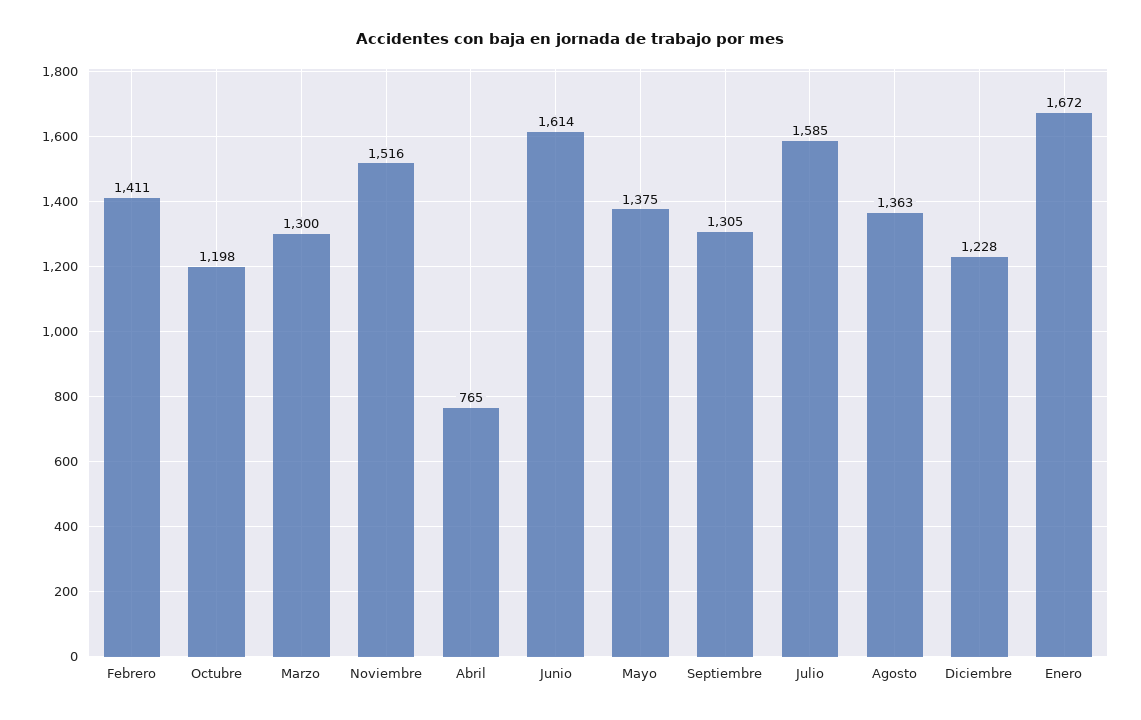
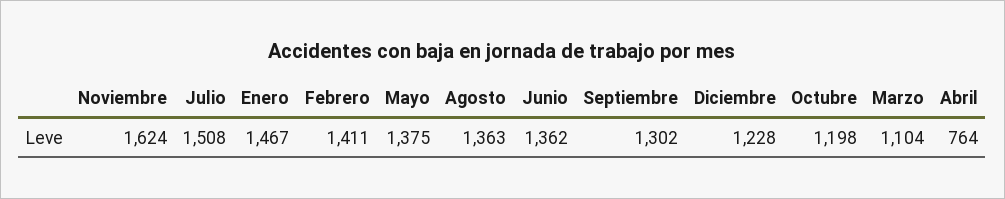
  {
    "Febrero": 1411,
    "Octubre": 1198,
-   "Marzo": 1300,
+   "Marzo": 1104,
-   "Noviembre": 1516,
+   "Noviembre": 1624,
-   "Abril": 765,
+   "Abril": 764,
-   "Junio": 1614,
+   "Junio": 1362,
    "Mayo": 1375,
-   "Septiembre": 1305,
+   "Septiembre": 1302,
-   "Julio": 1585,
+   "Julio": 1508,
    "Agosto": 1363,
    "Diciembre": 1228,
-   "Enero": 1672
+   "Enero": 1467
  }

